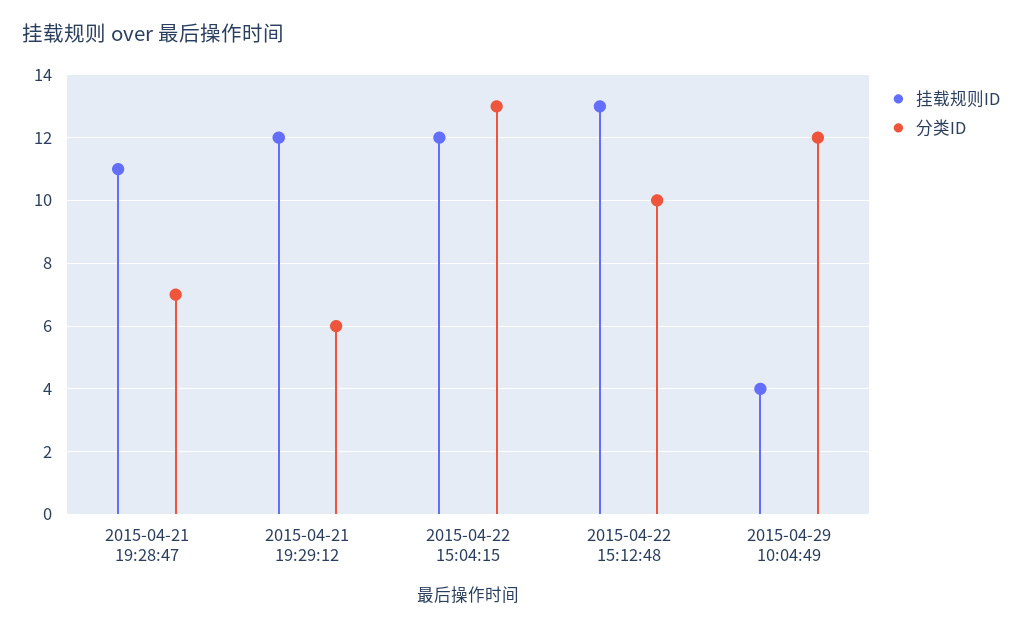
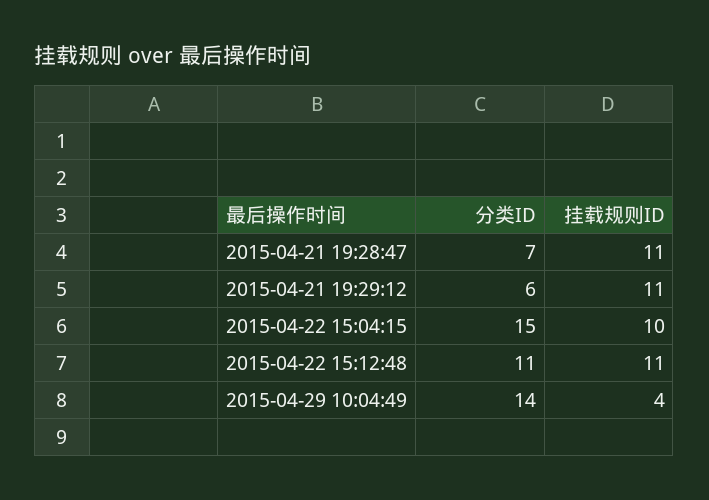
  {
    "挂载规则ID": {
      "2015-04-21 19:28:47": 11,
-     "2015-04-21 19:29:12": 12,
+     "2015-04-21 19:29:12": 11,
-     "2015-04-22 15:04:15": 12,
+     "2015-04-22 15:04:15": 10,
-     "2015-04-22 15:12:48": 13,
+     "2015-04-22 15:12:48": 11,
      "2015-04-29 10:04:49": 4
    },
    "分类ID": {
      "2015-04-21 19:28:47": 7,
      "2015-04-21 19:29:12": 6,
-     "2015-04-22 15:04:15": 13,
+     "2015-04-22 15:04:15": 15,
-     "2015-04-22 15:12:48": 10,
+     "2015-04-22 15:12:48": 11,
-     "2015-04-29 10:04:49": 12
+     "2015-04-29 10:04:49": 14
    }
  }

